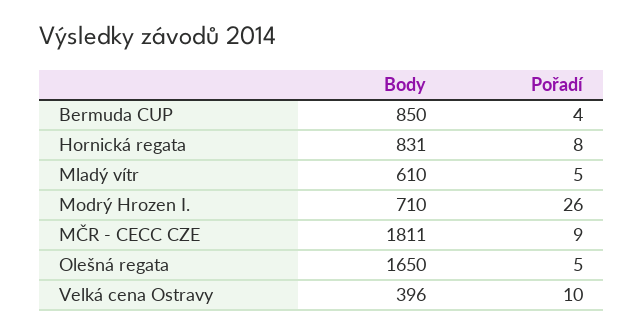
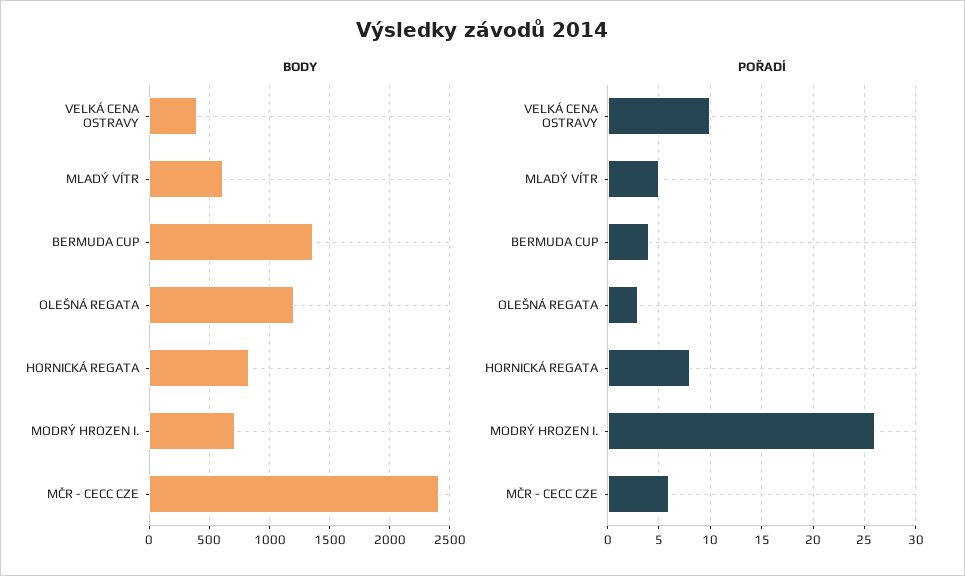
  {
    "Body": {
-     "Bermuda CUP": 850,
+     "Bermuda CUP": 1350,
      "Hornická regata": 831,
      "Mladý vítr": 610,
      "Modrý Hrozen I.": 710,
-     "MČR - CECC CZE": 1811,
+     "MČR - CECC CZE": 2400,
-     "Olešná regata": 1650,
+     "Olešná regata": 1200,
      "Velká cena Ostravy": 396
    },
    "Pořadí": {
      "Bermuda CUP": 4,
      "Hornická regata": 8,
      "Mladý vítr": 5,
      "Modrý Hrozen I.": 26,
-     "MČR - CECC CZE": 9,
+     "MČR - CECC CZE": 6,
-     "Olešná regata": 5,
+     "Olešná regata": 3,
      "Velká cena Ostravy": 10
    }
  }

